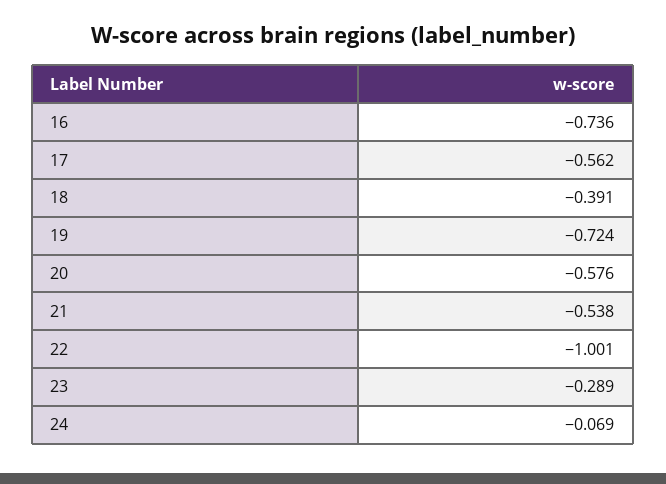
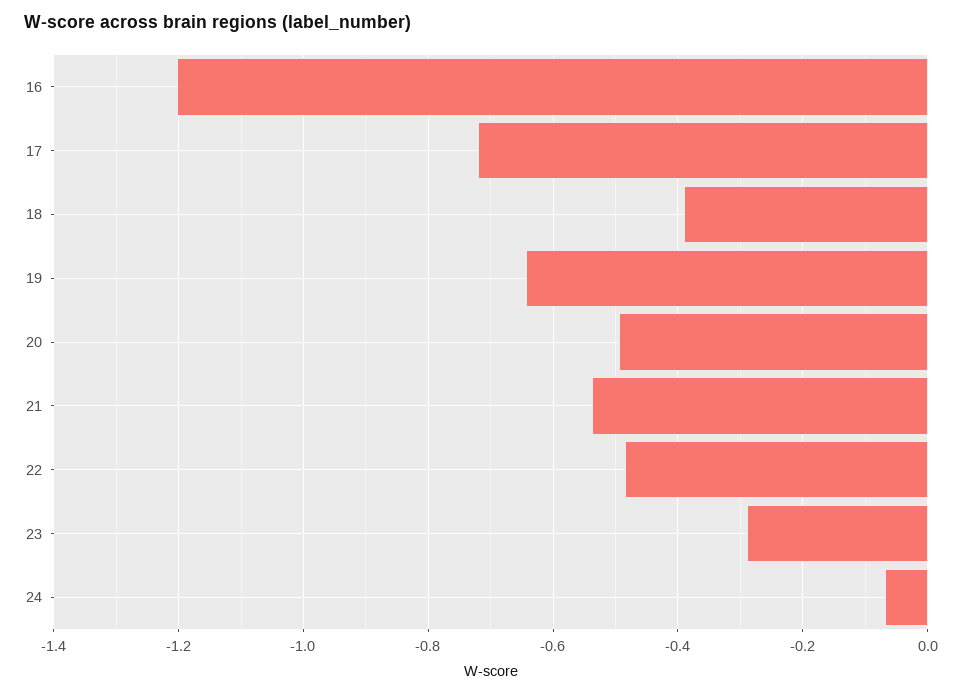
  {
-   "16": -0.736,
+   "16": -1.2,
-   "17": -0.562,
+   "17": -0.72,
    "18": -0.391,
-   "19": -0.724,
+   "19": -0.64,
-   "20": -0.576,
+   "20": -0.5,
    "21": -0.538,
-   "22": -1.001,
+   "22": -0.48,
    "23": -0.289,
    "24": -0.069
  }

